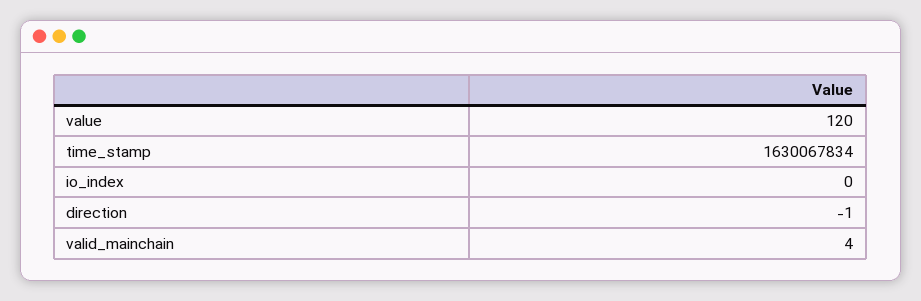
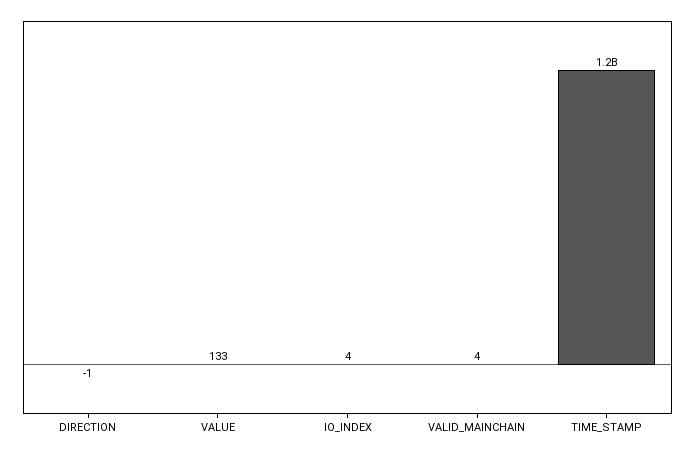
  {
-   "value": 120,
+   "value": 133,
-   "time_stamp": 1630067834,
+   "time_stamp": 1200000000,
-   "io_index": 0,
+   "io_index": 4,
    "direction": -1,
    "valid_mainchain": 4
  }

